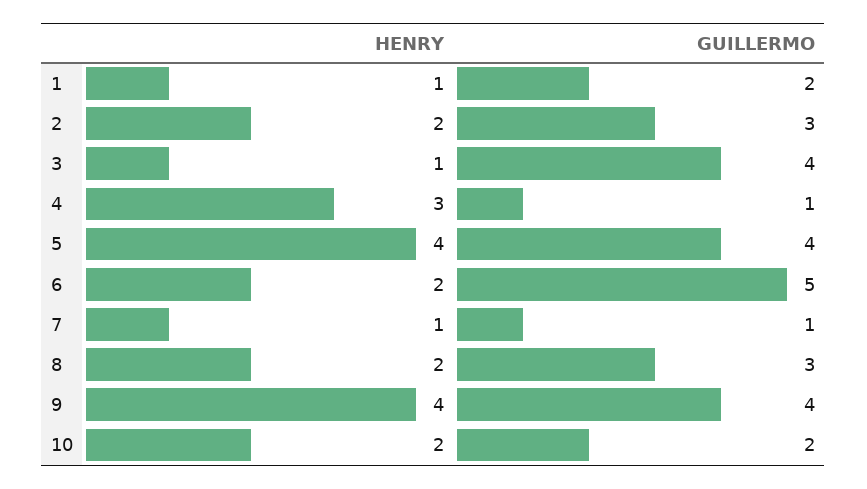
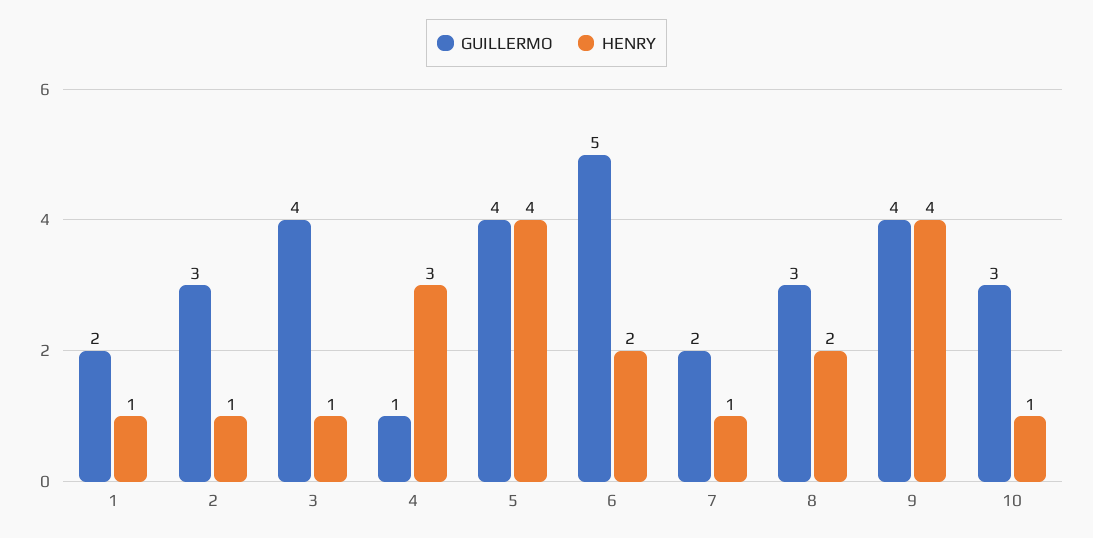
  {
    "HENRY": {
      "1": 1,
-     "2": 2,
+     "2": 1,
      "3": 1,
      "4": 3,
      "5": 4,
      "6": 2,
      "7": 1,
      "8": 2,
      "9": 4,
-     "10": 2
+     "10": 1
    },
    "GUILLERMO": {
      "1": 2,
      "2": 3,
      "3": 4,
      "4": 1,
      "5": 4,
      "6": 5,
-     "7": 1,
+     "7": 2,
      "8": 3,
      "9": 4,
-     "10": 2
+     "10": 3
    }
  }

